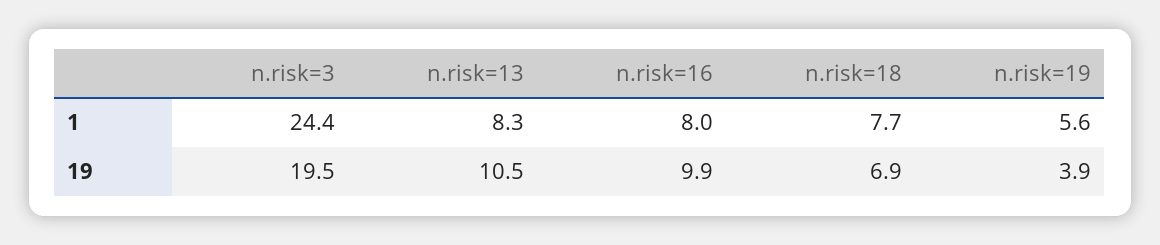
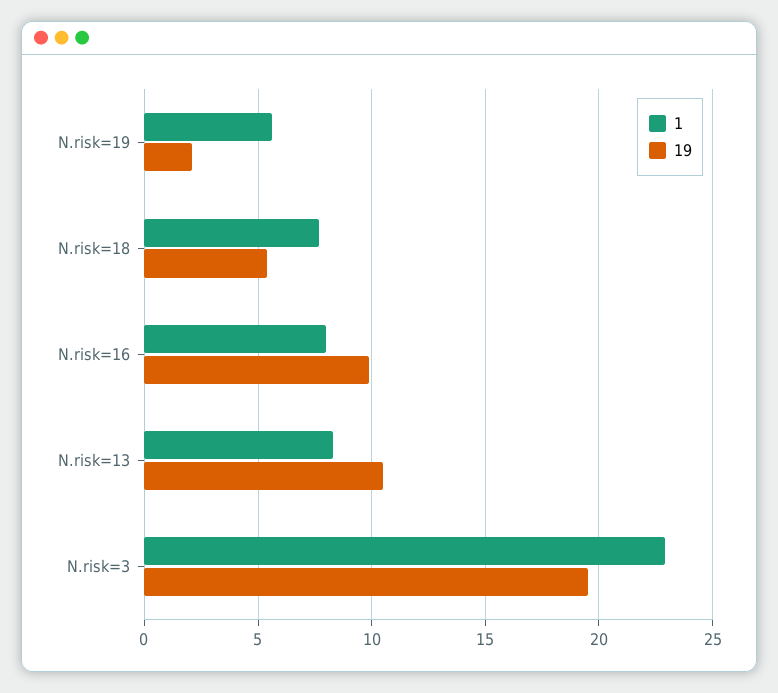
  {
    "1": {
-     "n.risk=3": 24.4,
+     "n.risk=3": 23,
      "n.risk=13": 8.3,
      "n.risk=16": 8,
      "n.risk=18": 7.7,
      "n.risk=19": 5.6
    },
    "19": {
      "n.risk=3": 19.5,
      "n.risk=13": 10.5,
      "n.risk=16": 9.9,
-     "n.risk=18": 6.9,
+     "n.risk=18": 5.5,
-     "n.risk=19": 3.9
+     "n.risk=19": 2
    }
  }

